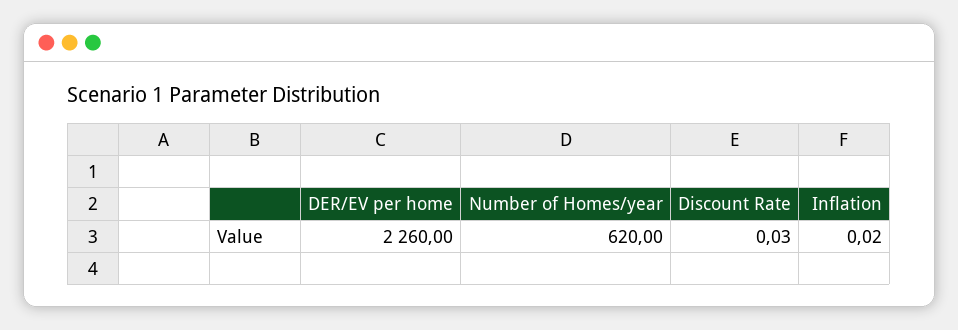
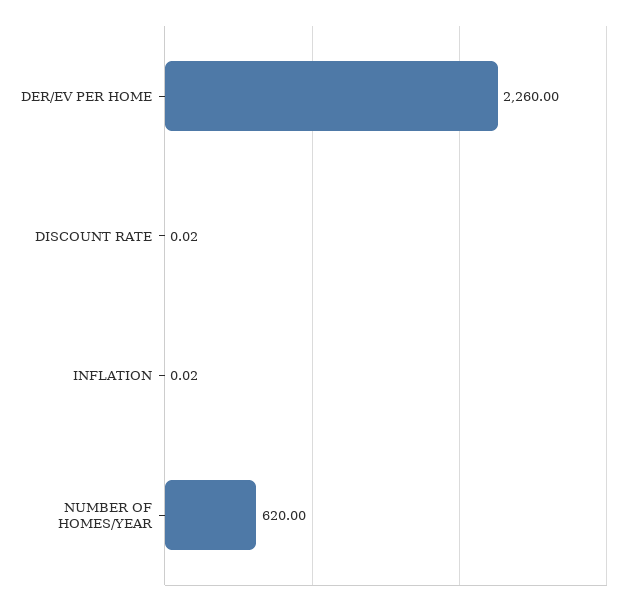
  {
    "DER/EV per home": 2260,
    "Number of Homes/year": 620,
-   "Discount Rate": 0.03,
+   "Discount Rate": 0.02,
    "Inflation": 0.02
  }

